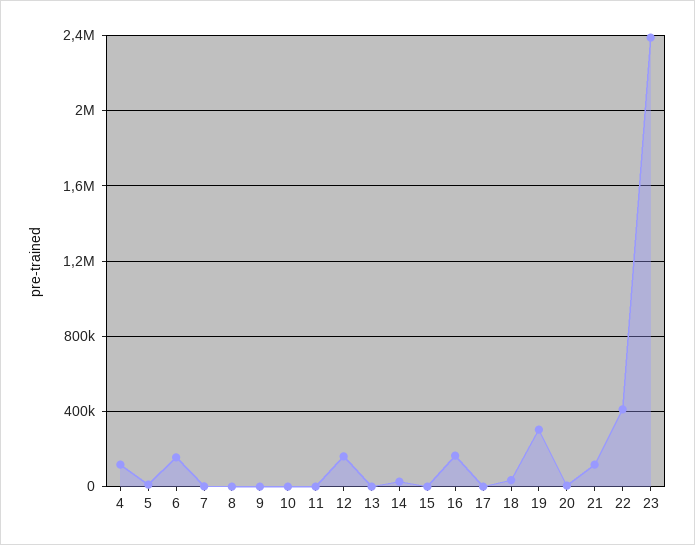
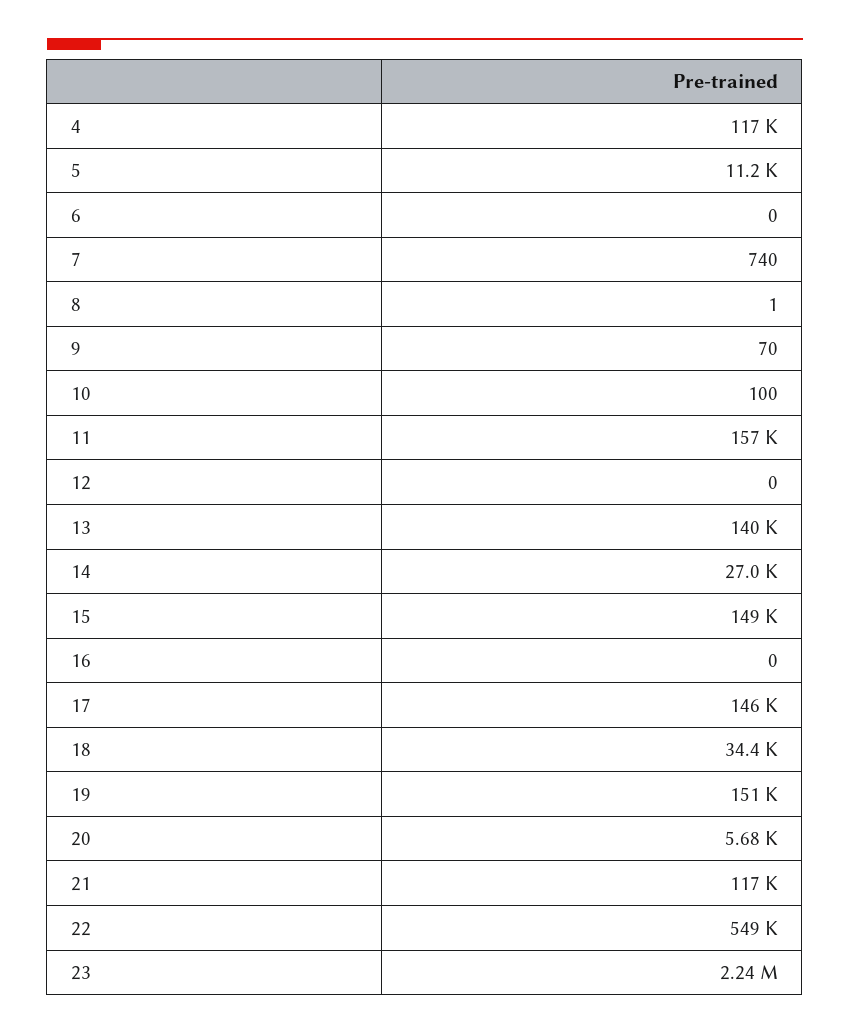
  {
    "4": 117000,
    "5": 11200,
-   "6": 150000,
+   "6": 0,
    "7": 740,
    "8": 1,
    "9": 70,
    "10": 100,
-   "11": 0,
+   "11": 157000,
-   "12": 150000,
+   "12": 0,
-   "13": 0,
+   "13": 140000,
    "14": 27000,
-   "15": 0,
+   "15": 149000,
-   "16": 150000,
+   "16": 0,
-   "17": 0,
+   "17": 146000,
    "18": 34400,
-   "19": 300000,
+   "19": 151000,
    "20": 5680,
    "21": 117000,
-   "22": 400000,
+   "22": 549000,
-   "23": 2400000
+   "23": 2240000
  }

